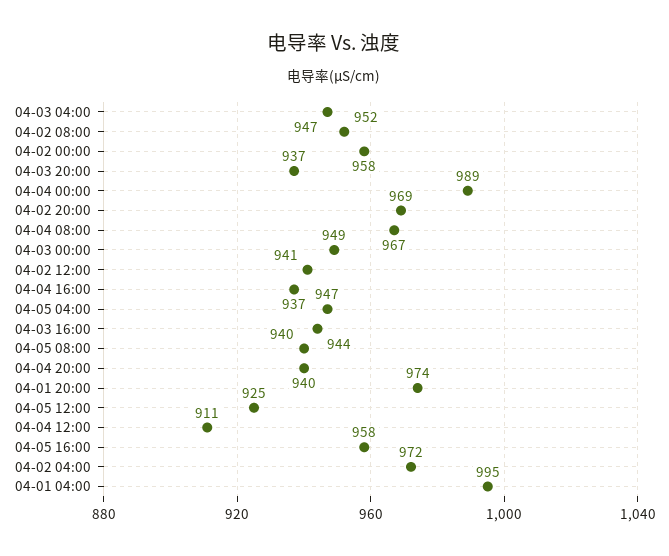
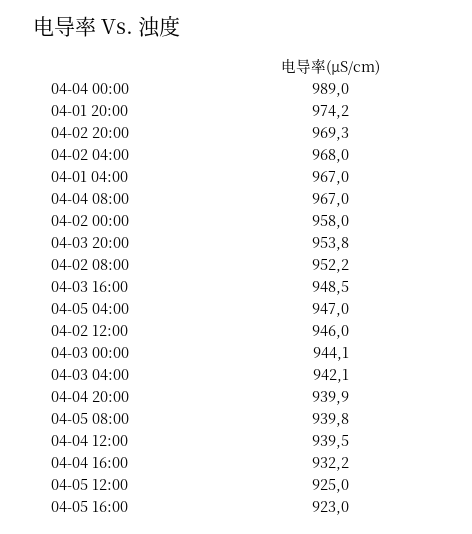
  {
-   "04-03 04:00": 947,
+   "04-03 04:00": 942.1,
    "04-02 08:00": 952.2,
    "04-02 00:00": 958,
-   "04-03 20:00": 937,
+   "04-03 20:00": 953.8,
    "04-04 00:00": 989,
    "04-02 20:00": 969.3,
    "04-04 08:00": 967,
-   "04-03 00:00": 949,
+   "04-03 00:00": 944.1,
-   "04-02 12:00": 941,
+   "04-02 12:00": 946,
-   "04-04 16:00": 937,
+   "04-04 16:00": 932.2,
    "04-05 04:00": 947,
-   "04-03 16:00": 944,
+   "04-03 16:00": 948.5,
    "04-05 08:00": 939.8,
    "04-04 20:00": 939.9,
    "04-01 20:00": 974.2,
    "04-05 12:00": 925,
-   "04-04 12:00": 911,
+   "04-04 12:00": 939.5,
-   "04-05 16:00": 958,
+   "04-05 16:00": 923,
-   "04-02 04:00": 972,
+   "04-02 04:00": 968,
-   "04-01 04:00": 995
+   "04-01 04:00": 967
  }

